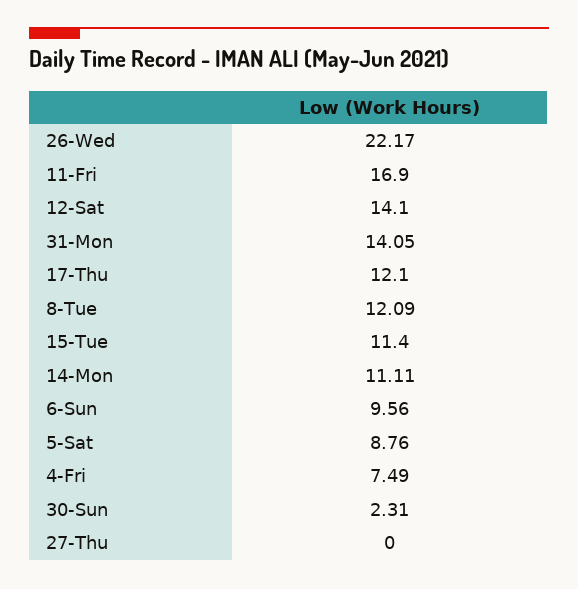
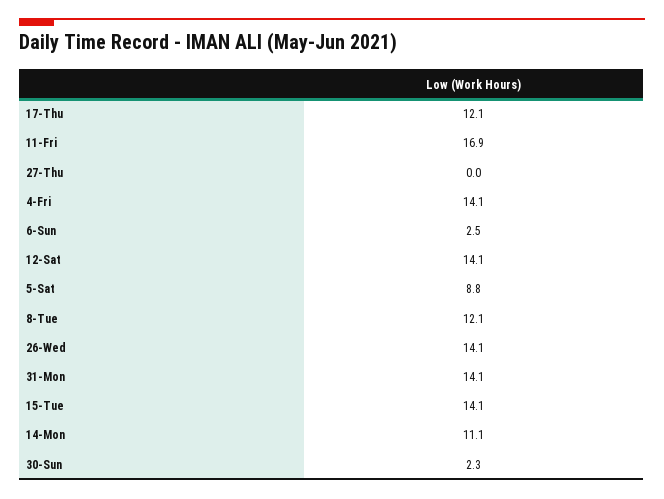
  {
-   "26-Wed": 22.17,
+   "26-Wed": 14.1,
    "11-Fri": 16.9,
    "12-Sat": 14.1,
    "31-Mon": 14.05,
    "17-Thu": 12.1,
    "8-Tue": 12.09,
-   "15-Tue": 11.4,
+   "15-Tue": 14.1,
    "14-Mon": 11.11,
-   "6-Sun": 9.56,
+   "6-Sun": 2.5,
    "5-Sat": 8.76,
-   "4-Fri": 7.49,
+   "4-Fri": 14.1,
    "30-Sun": 2.31,
    "27-Thu": 0
  }

